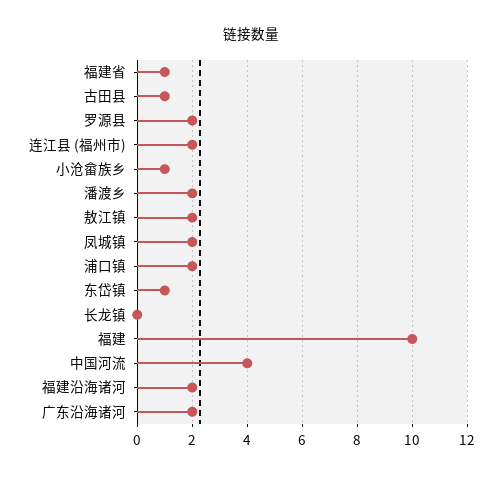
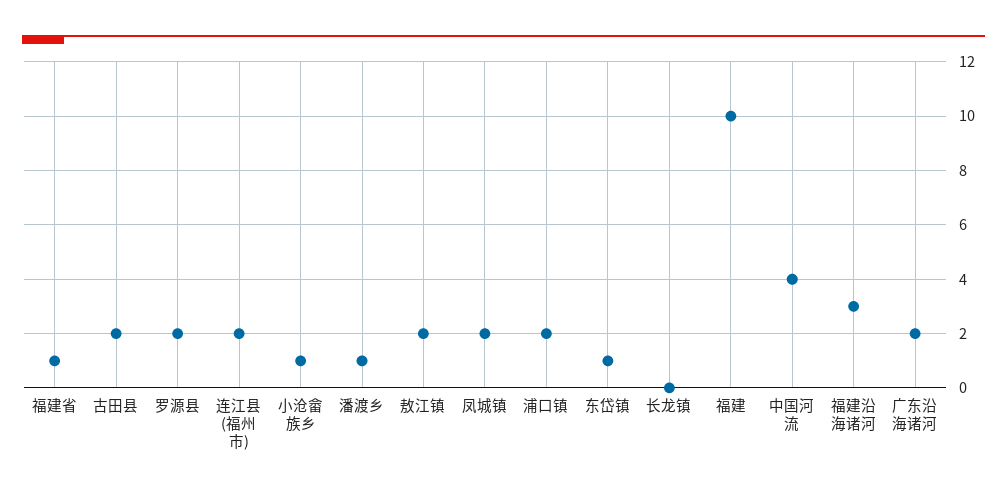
  {
    "福建省": 1,
-   "古田县": 1,
+   "古田县": 2,
    "罗源县": 2,
    "连江县 (福州市)": 2,
    "小沧畲族乡": 1,
-   "潘渡乡": 2,
+   "潘渡乡": 1,
    "敖江镇": 2,
    "凤城镇": 2,
    "浦口镇": 2,
    "东岱镇": 1,
    "长龙镇": 0,
    "福建": 10,
    "中国河流": 4,
-   "福建沿海诸河": 2,
+   "福建沿海诸河": 3,
    "广东沿海诸河": 2
  }

